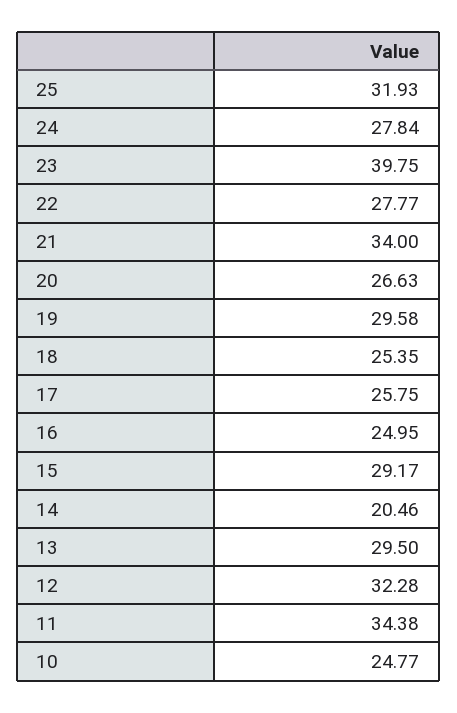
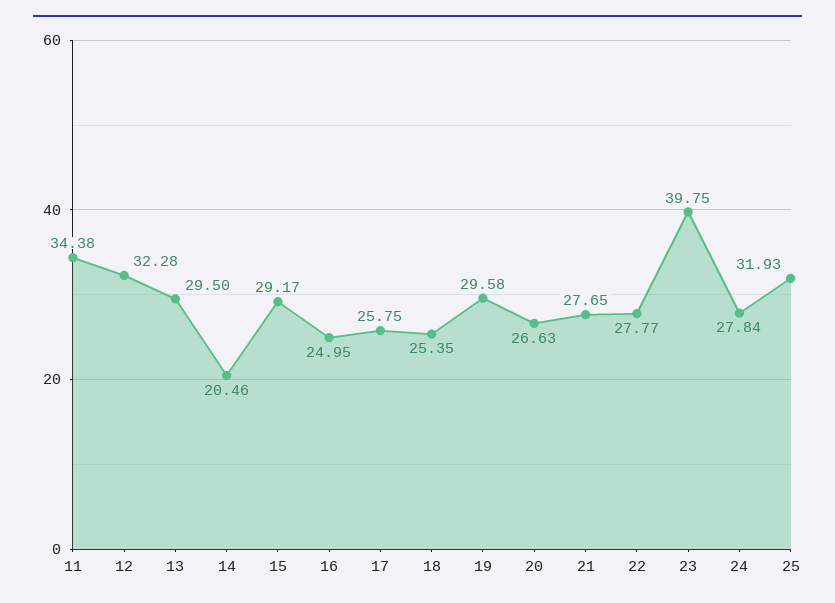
  {
    "25": 31.93,
    "24": 27.84,
    "23": 39.75,
    "22": 27.77,
-   "21": 34,
+   "21": 27.65,
    "20": 26.63,
    "19": 29.58,
    "18": 25.35,
    "17": 25.75,
    "16": 24.95,
    "15": 29.17,
    "14": 20.46,
    "13": 29.5,
    "12": 32.28,
-   "11": 34.38,
+   "11": 34.38
-   "10": 24.77
  }

